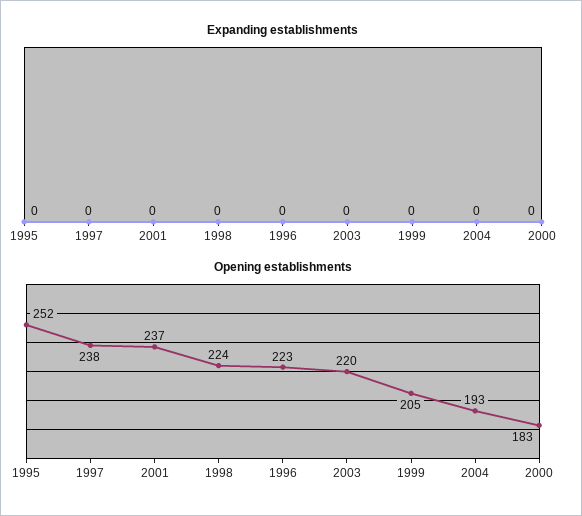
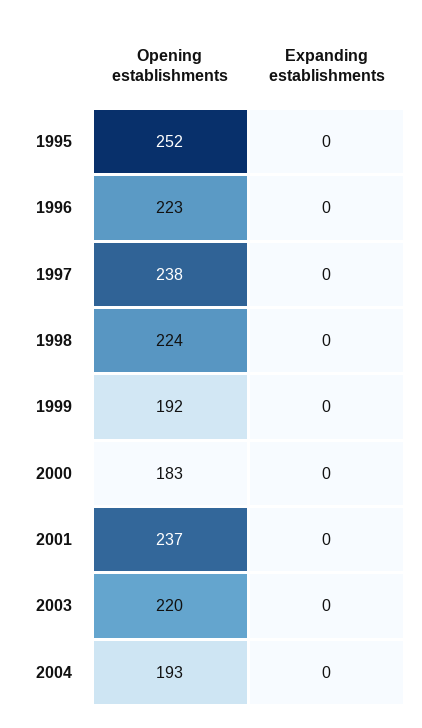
  {
    "Expanding establishments": {
      "1995": 0,
      "1997": 0,
      "2001": 0,
      "1998": 0,
      "1996": 0,
      "2003": 0,
      "1999": 0,
      "2004": 0,
      "2000": 0
    },
    "Opening establishments": {
      "1995": 252,
      "1997": 238,
      "2001": 237,
      "1998": 224,
      "1996": 223,
      "2003": 220,
-     "1999": 205,
+     "1999": 192,
      "2004": 193,
      "2000": 183
    }
  }

